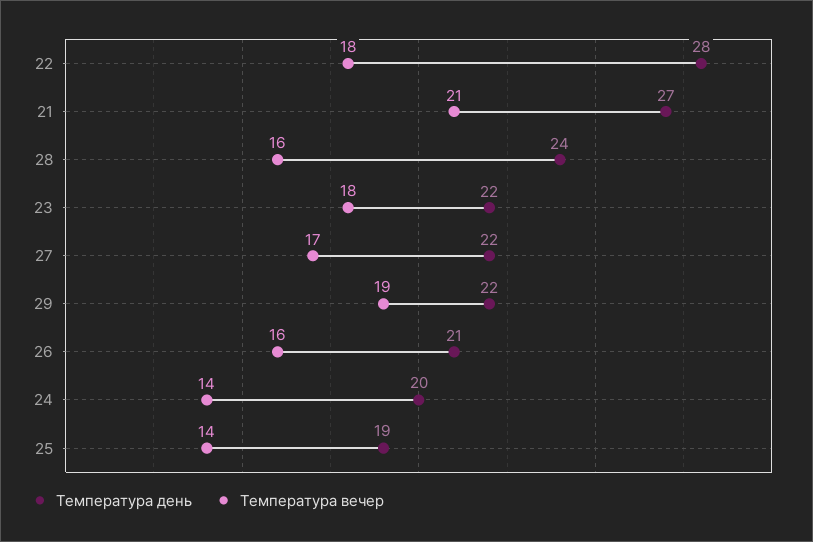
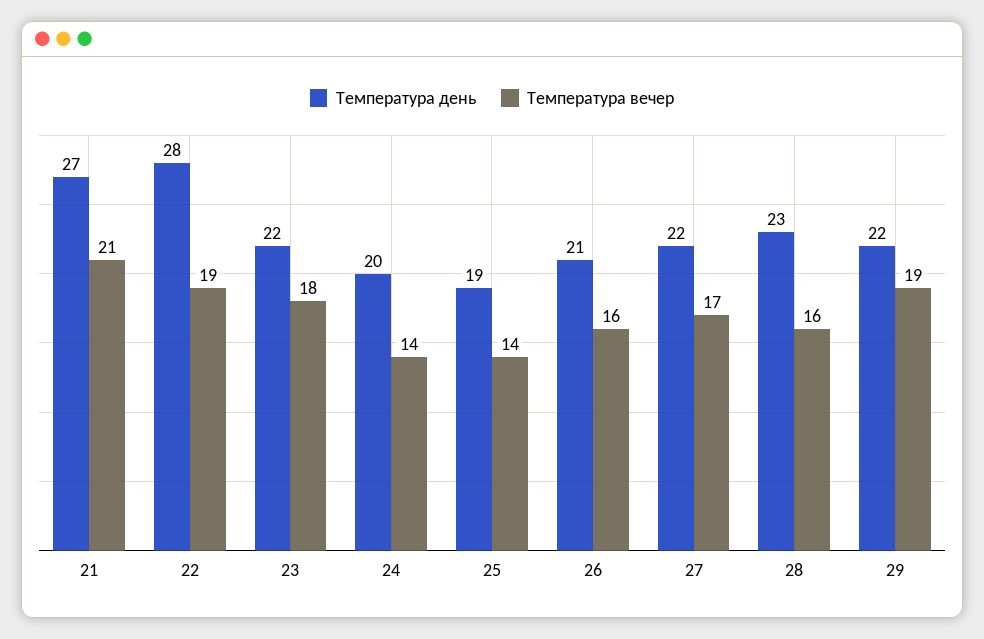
  {
    "Температура день": {
      "22": 28,
      "21": 27,
-     "28": 24,
+     "28": 23,
      "23": 22,
      "27": 22,
      "29": 22,
      "26": 21,
      "24": 20,
      "25": 19
    },
    "Температура вечер": {
-     "22": 18,
+     "22": 19,
      "21": 21,
      "28": 16,
      "23": 18,
      "27": 17,
      "29": 19,
      "26": 16,
      "24": 14,
      "25": 14
    }
  }

